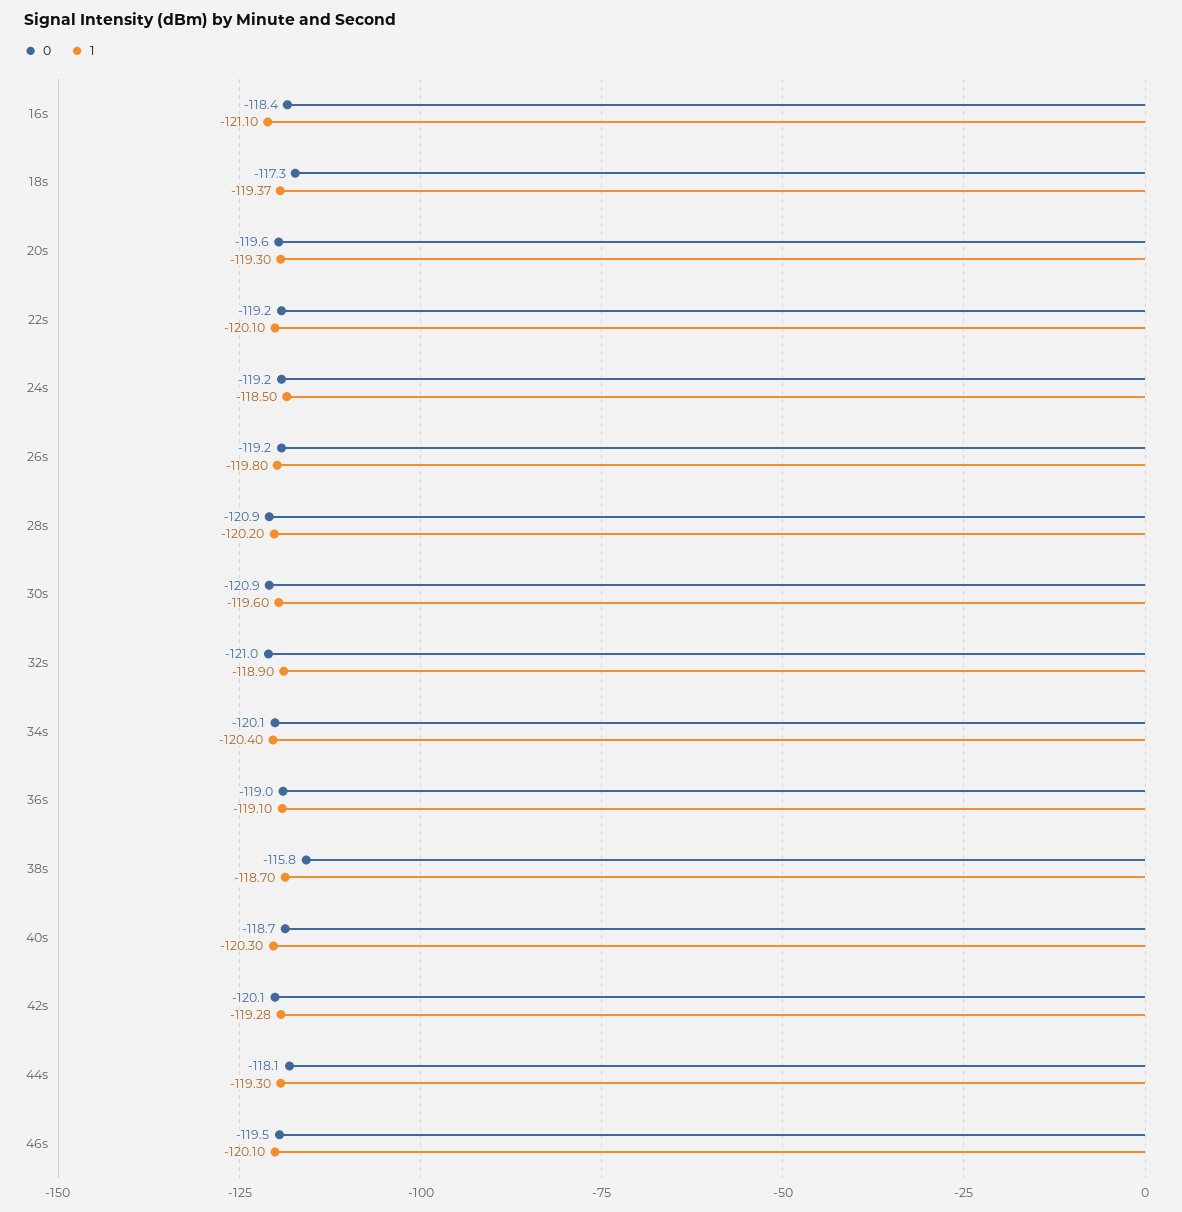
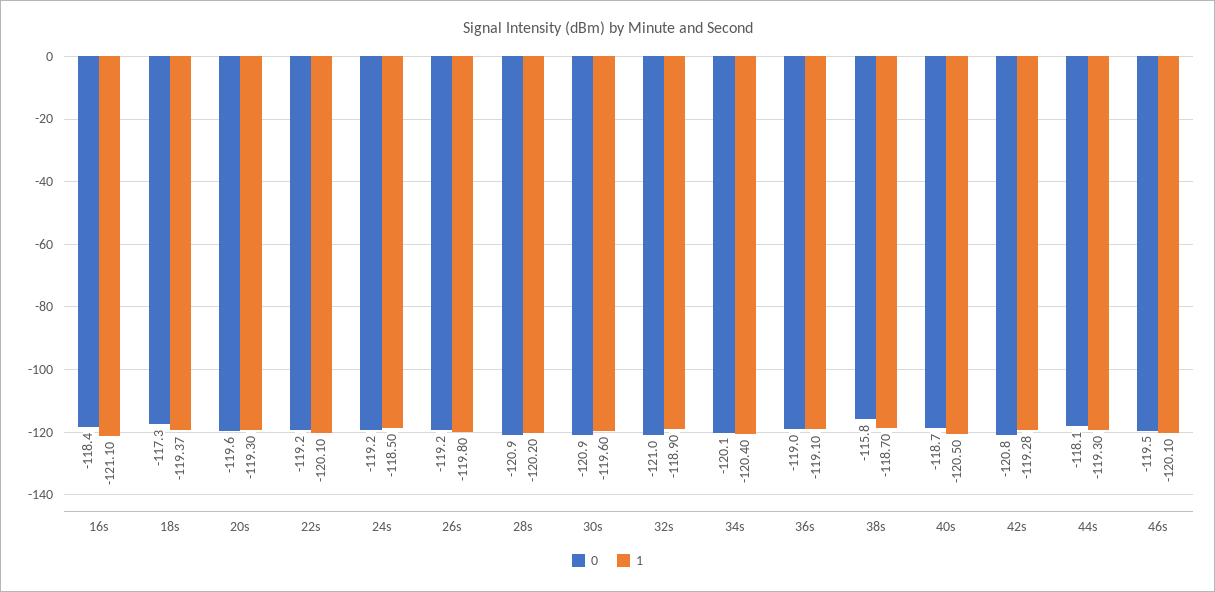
  {
    "0": {
      "16s": -118.4,
      "18s": -117.3,
      "20s": -119.6,
      "22s": -119.2,
      "24s": -119.2,
      "26s": -119.2,
      "28s": -120.9,
      "30s": -120.9,
      "32s": -121,
      "34s": -120.1,
      "36s": -119,
      "38s": -115.8,
      "40s": -118.7,
-     "42s": -120.1,
+     "42s": -120.8,
      "44s": -118.1,
      "46s": -119.5
    },
    "1": {
      "16s": -121.1,
      "18s": -119.37,
      "20s": -119.3,
      "22s": -120.1,
      "24s": -118.5,
      "26s": -119.8,
      "28s": -120.2,
      "30s": -119.6,
      "32s": -118.9,
      "34s": -120.4,
      "36s": -119.1,
      "38s": -118.7,
-     "40s": -120.3,
+     "40s": -120.5,
      "42s": -119.28,
      "44s": -119.3,
      "46s": -120.1
    }
  }

